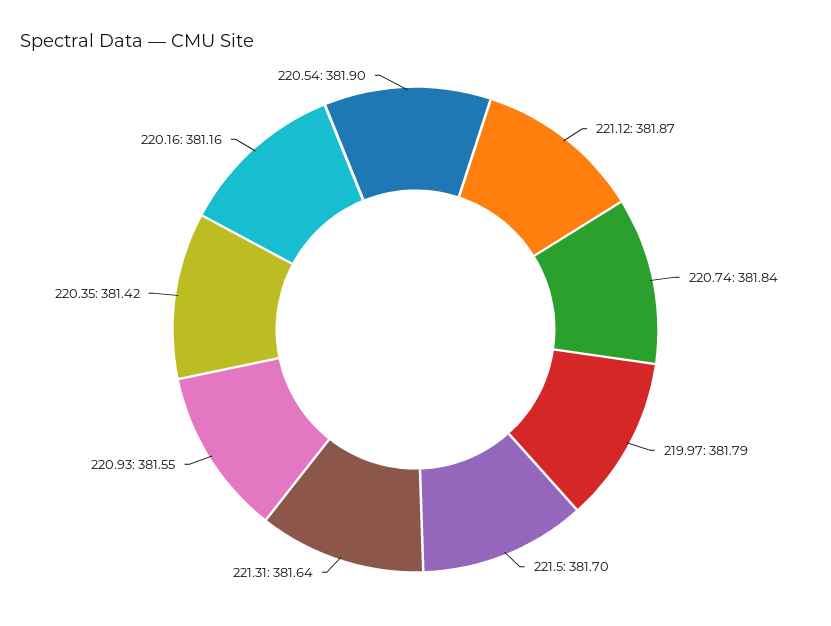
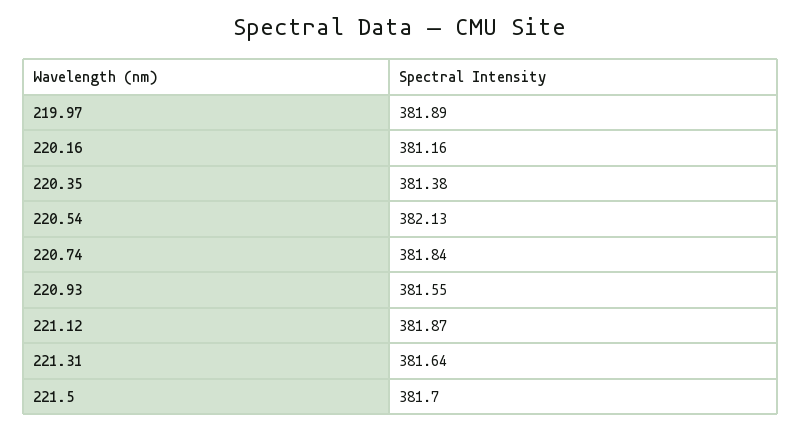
  {
    "221.12": 381.87,
    "220.74": 381.84,
-   "219.97": 381.79,
+   "219.97": 381.89,
    "221.5": 381.7,
    "221.31": 381.64,
    "220.93": 381.55,
-   "220.35": 381.42,
+   "220.35": 381.38,
    "220.16": 381.16,
-   "220.54": 381.9
+   "220.54": 382.13
  }

